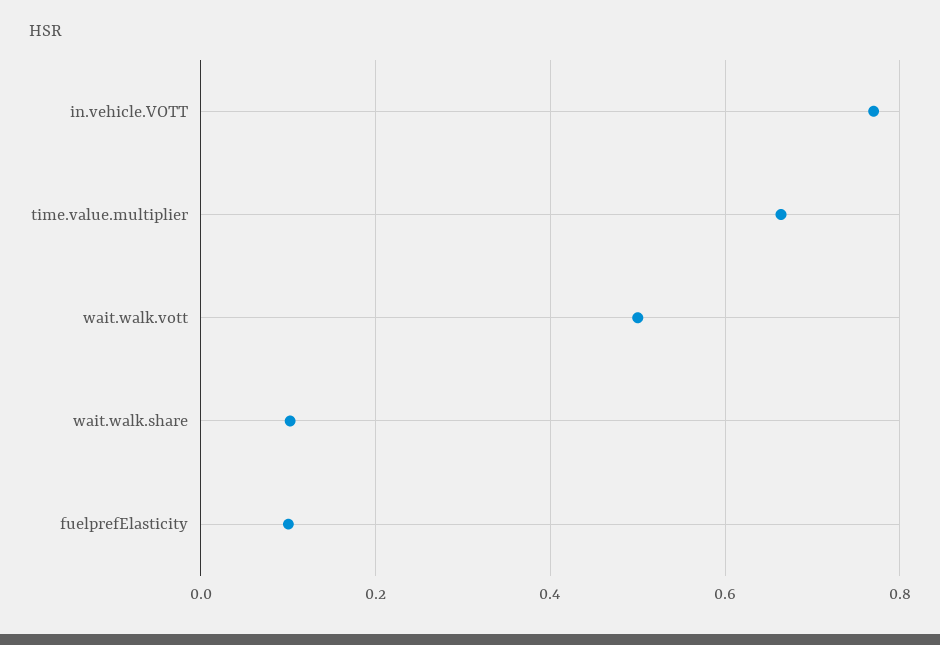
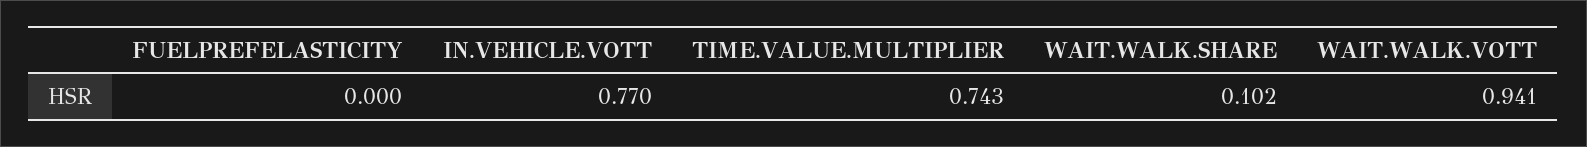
  {
    "in.vehicle.VOTT": 0.77,
-   "time.value.multiplier": 0.66,
+   "time.value.multiplier": 0.743,
-   "wait.walk.vott": 0.5,
+   "wait.walk.vott": 0.941,
    "wait.walk.share": 0.102,
-   "fuelprefElasticity": 0.1
+   "fuelprefElasticity": 0
  }

